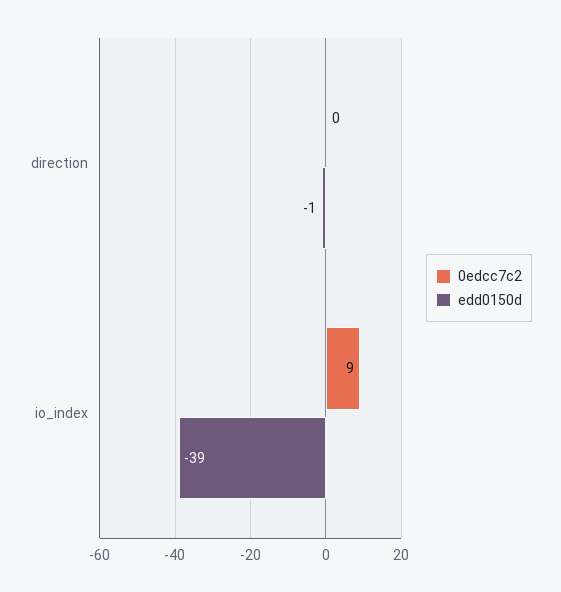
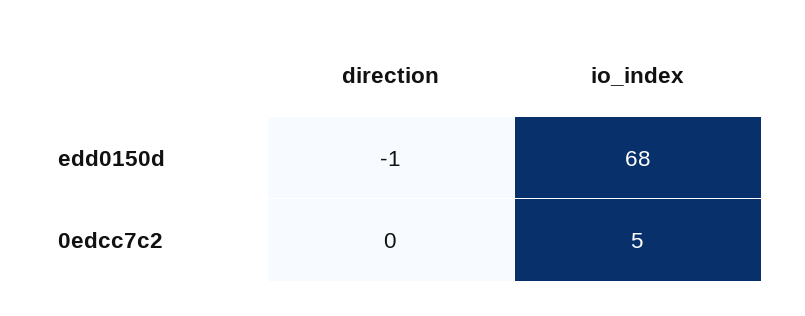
  {
    "0edcc7c2": {
      "direction": 0,
-     "io_index": 9
+     "io_index": 5
    },
    "edd0150d": {
      "direction": -1,
-     "io_index": -39
+     "io_index": 68
    }
  }

